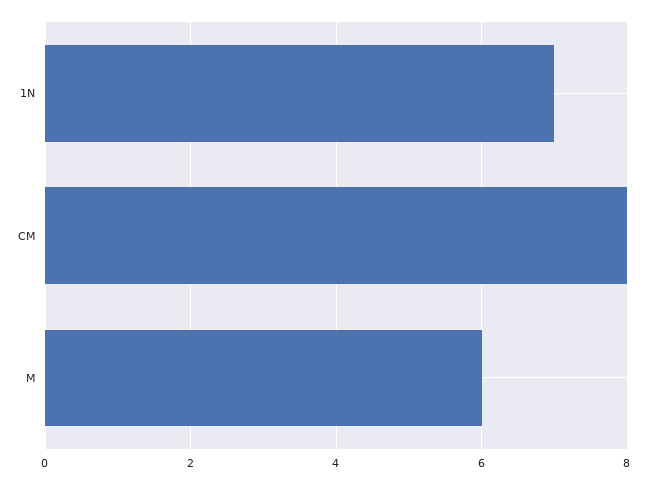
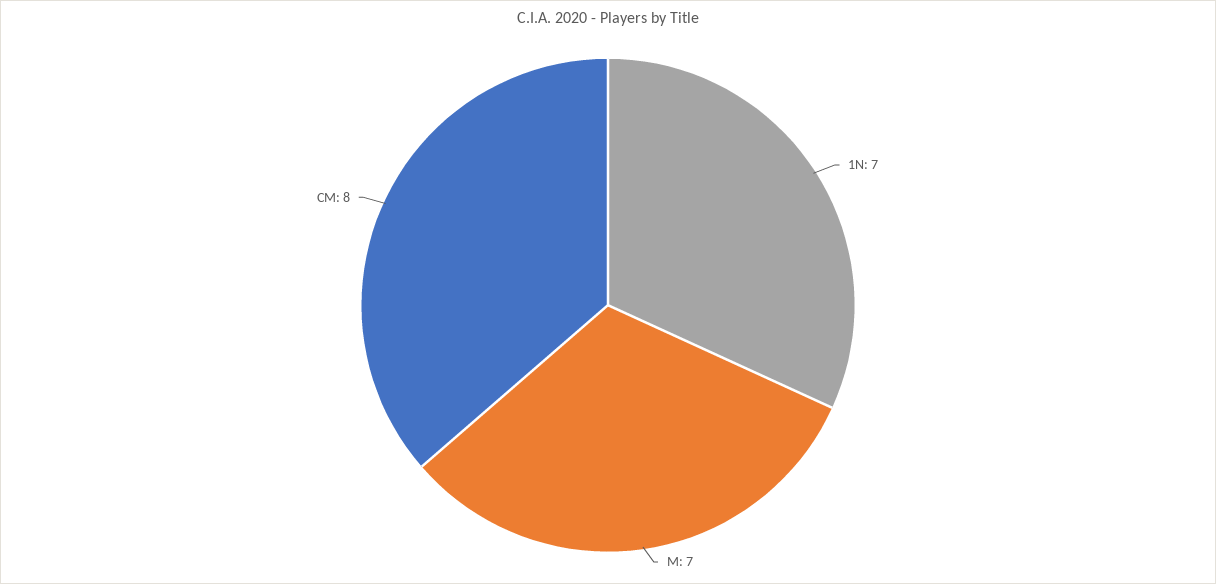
  {
    "1N": 7,
    "CM": 8,
-   "M": 6
+   "M": 7
  }

